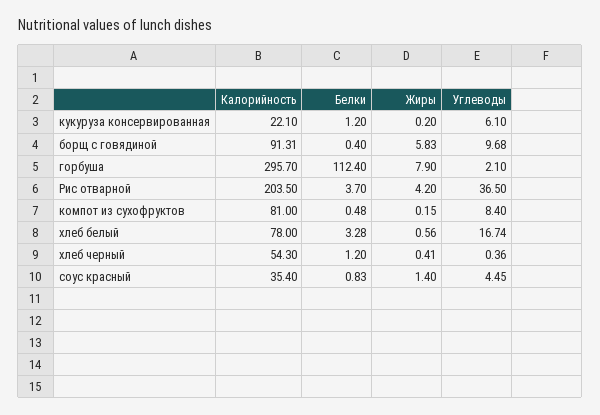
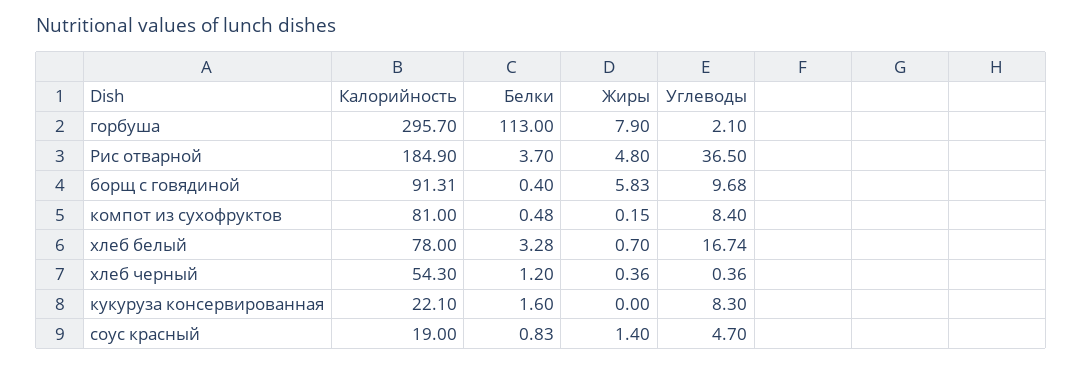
  {
    "Калорийность": {
      "кукуруза консервированная": 22.1,
      "борщ с говядиной": 91.31,
      "горбуша": 295.7,
-     "Рис отварной": 203.5,
+     "Рис отварной": 184.9,
      "компот из сухофруктов": 81,
      "хлеб белый": 78,
      "хлеб черный": 54.3,
-     "соус красный": 35.4
+     "соус красный": 19
    },
    "Белки": {
-     "кукуруза консервированная": 1.2,
+     "кукуруза консервированная": 1.6,
      "борщ с говядиной": 0.4,
-     "горбуша": 112.4,
+     "горбуша": 113,
      "Рис отварной": 3.7,
      "компот из сухофруктов": 0.48,
      "хлеб белый": 3.28,
      "хлеб черный": 1.2,
      "соус красный": 0.83
    },
    "Жиры": {
-     "кукуруза консервированная": 0.2,
+     "кукуруза консервированная": 0,
      "борщ с говядиной": 5.83,
      "горбуша": 7.9,
-     "Рис отварной": 4.2,
+     "Рис отварной": 4.8,
      "компот из сухофруктов": 0.15,
-     "хлеб белый": 0.56,
+     "хлеб белый": 0.7,
-     "хлеб черный": 0.41,
+     "хлеб черный": 0.36,
      "соус красный": 1.4
    },
    "Углеводы": {
-     "кукуруза консервированная": 6.1,
+     "кукуруза консервированная": 8.3,
      "борщ с говядиной": 9.68,
      "горбуша": 2.1,
      "Рис отварной": 36.5,
      "компот из сухофруктов": 8.4,
      "хлеб белый": 16.74,
      "хлеб черный": 0.36,
-     "соус красный": 4.45
+     "соус красный": 4.7
    }
  }

